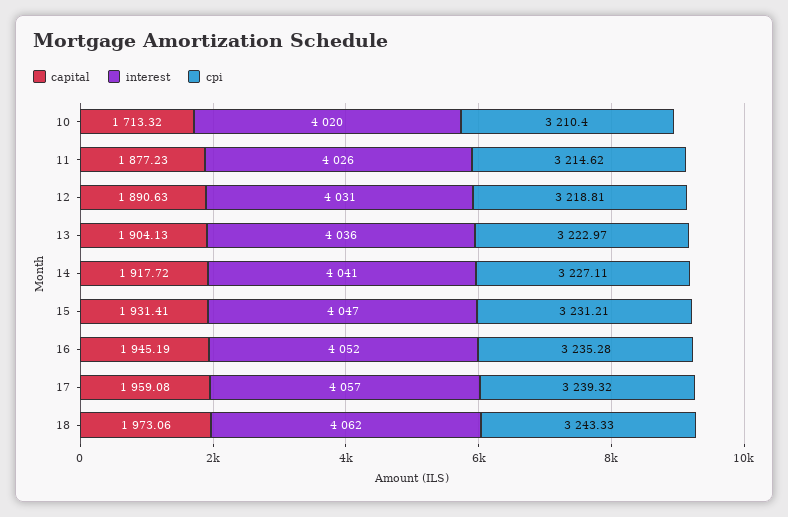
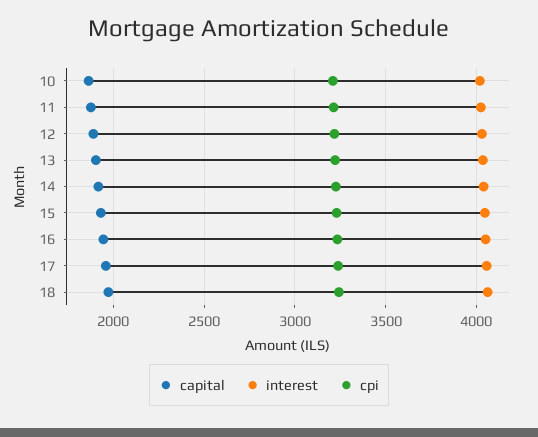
  {
    "capital": {
-     "10": 1713.32,
+     "10": 1850,
      "11": 1877.23,
      "12": 1890.63,
      "13": 1904.13,
      "14": 1917.72,
      "15": 1931.41,
      "16": 1945.19,
      "17": 1959.08,
      "18": 1973.06
    },
    "interest": {
      "10": 4020,
      "11": 4026,
      "12": 4031,
      "13": 4036,
      "14": 4041,
      "15": 4047,
      "16": 4052,
      "17": 4057,
      "18": 4062
    },
    "cpi": {
      "10": 3210.4,
      "11": 3214.62,
      "12": 3218.81,
      "13": 3222.97,
      "14": 3227.11,
      "15": 3231.21,
      "16": 3235.28,
      "17": 3239.32,
      "18": 3243.33
    }
  }

